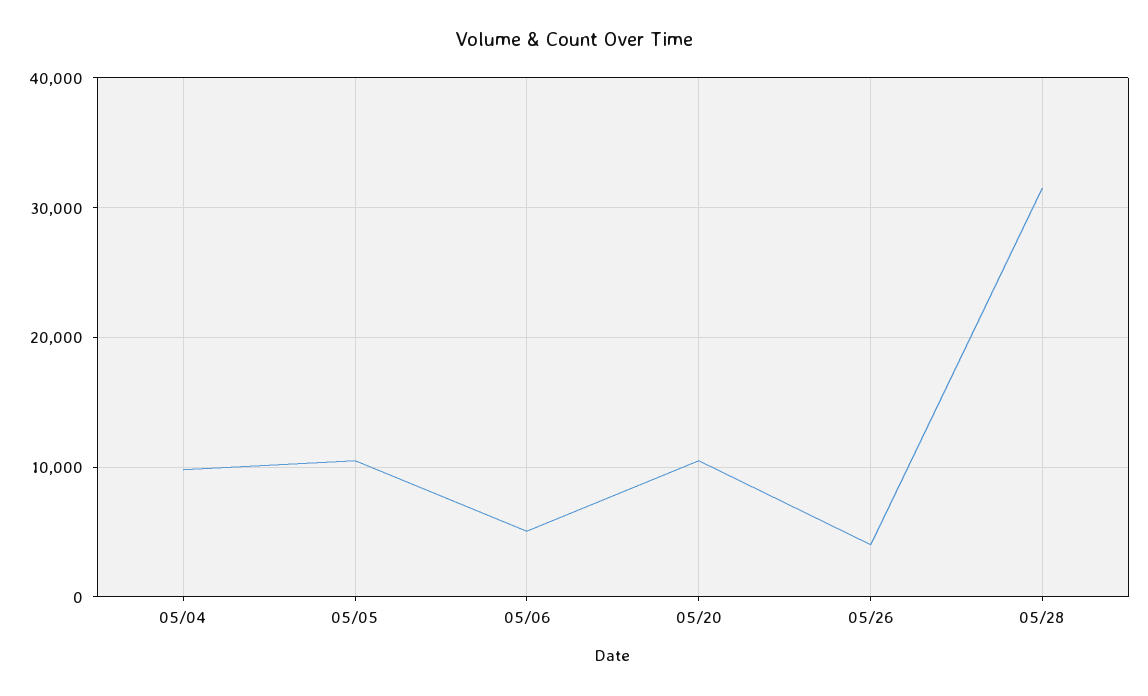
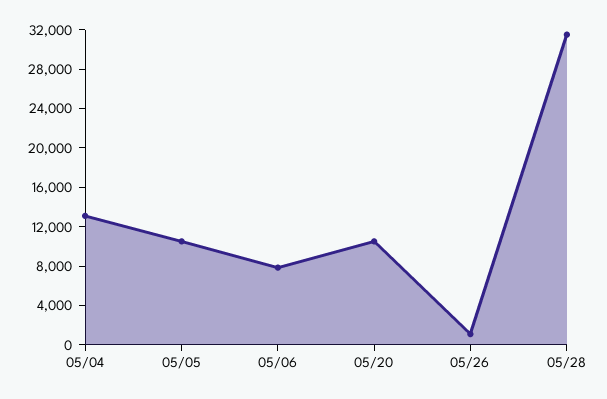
  {
-   "05/04": 10000,
+   "05/04": 13000,
    "05/05": 11000,
-   "05/06": 5000,
+   "05/06": 8000,
    "05/20": 11000,
-   "05/26": 4000,
+   "05/26": 1000,
    "05/28": 32000
  }

